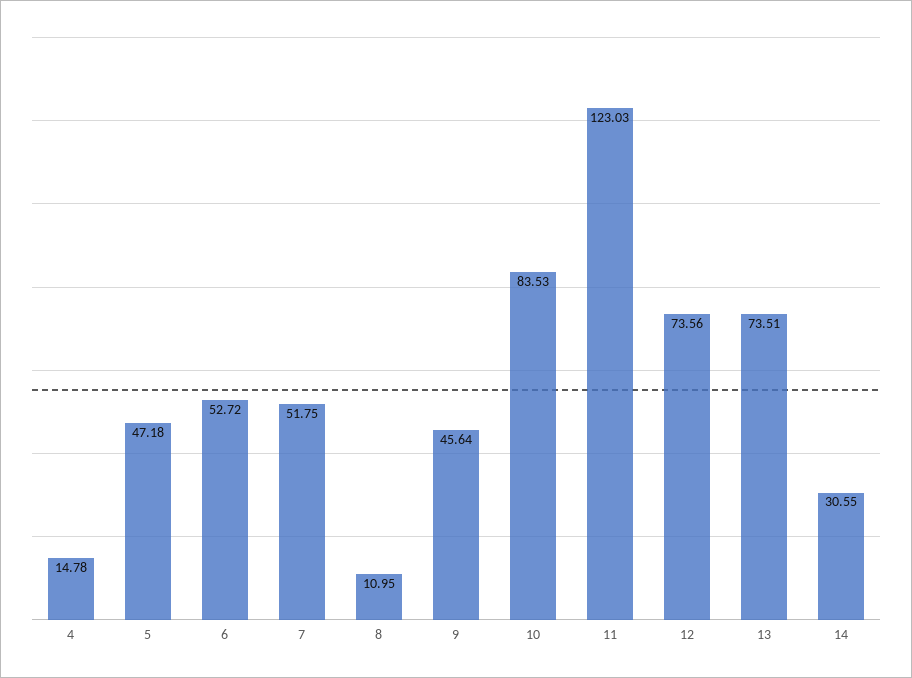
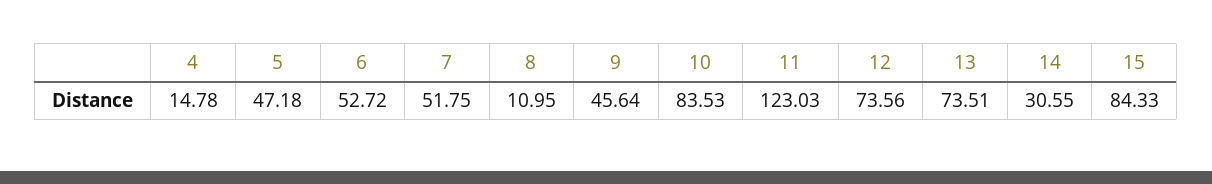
  {
    "4": 14.78,
    "5": 47.18,
    "6": 52.72,
    "7": 51.75,
    "8": 10.95,
    "9": 45.64,
    "10": 83.53,
    "11": 123.03,
    "12": 73.56,
    "13": 73.51,
-   "14": 30.55
+   "14": 30.55,
+   "15": 84.33
  }

